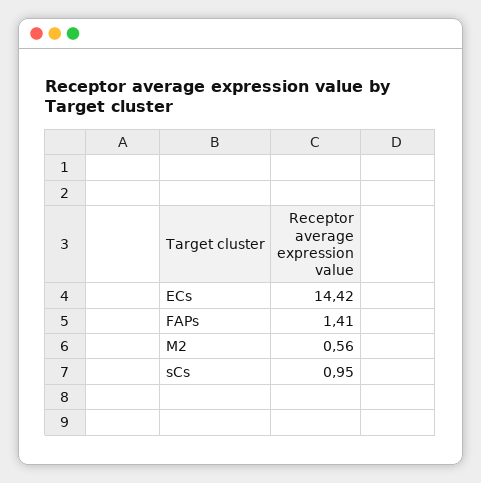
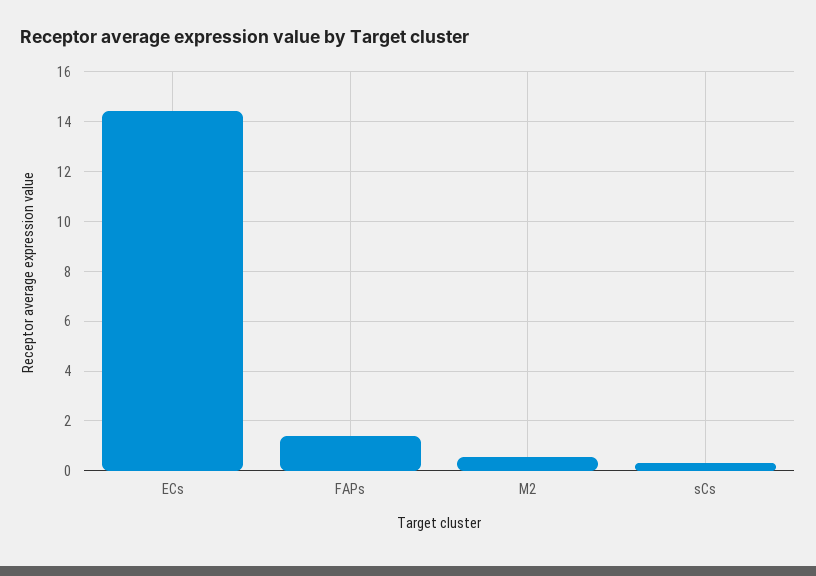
  {
    "ECs": 14.42,
    "FAPs": 1.41,
    "M2": 0.56,
-   "sCs": 0.95
+   "sCs": 0.25
  }

